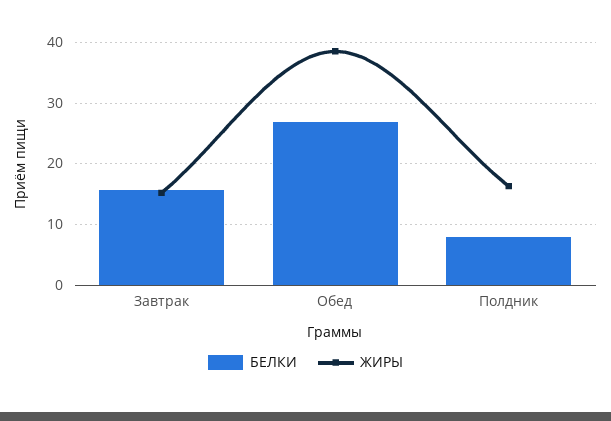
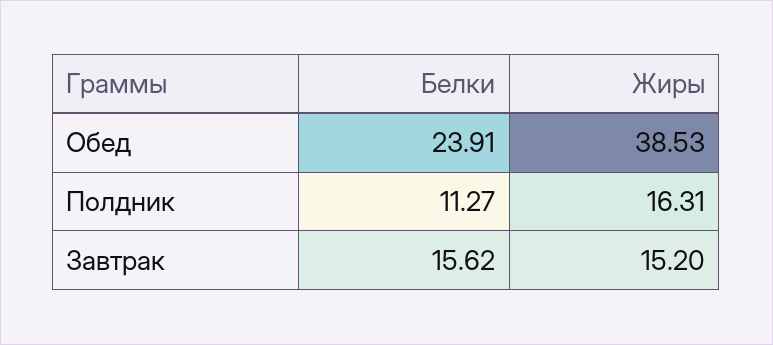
  {
    "БЕЛКИ": {
      "Завтрак": 15.62,
-     "Обед": 27,
+     "Обед": 23.91,
-     "Полдник": 8
+     "Полдник": 11.27
    },
    "ЖИРЫ": {
      "Завтрак": 15.2,
      "Обед": 38.53,
      "Полдник": 16.31
    }
  }

